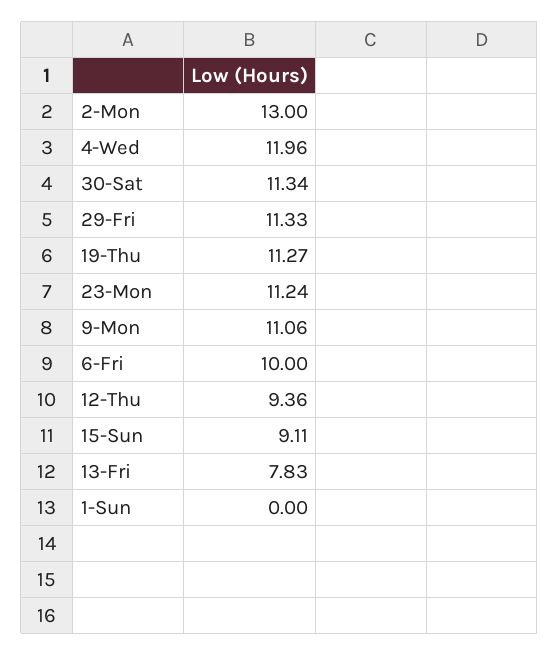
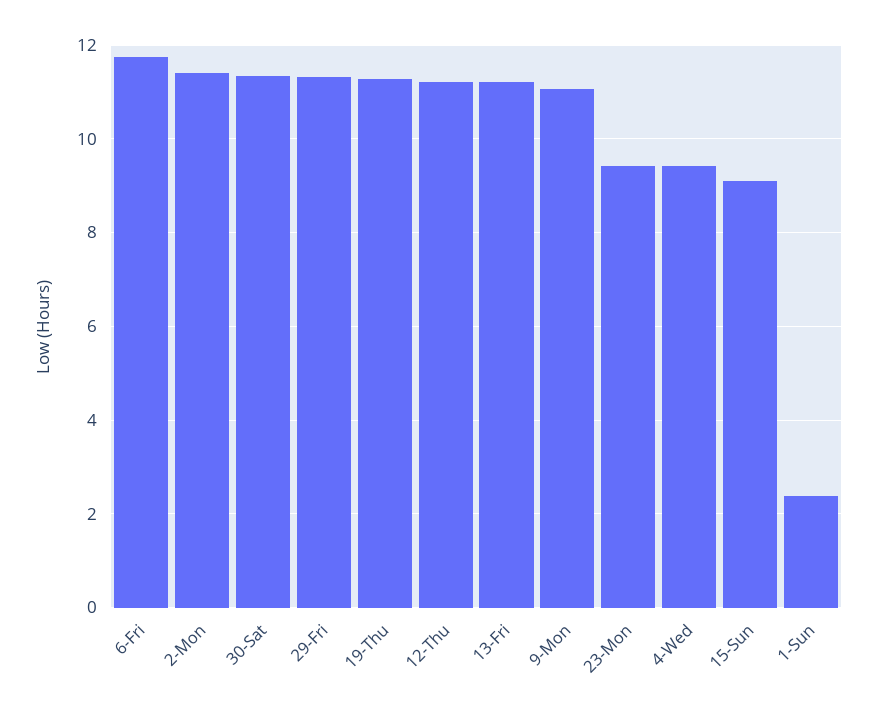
  {
-   "2-Mon": 13,
+   "2-Mon": 11.4,
-   "4-Wed": 11.96,
+   "4-Wed": 9.4,
    "30-Sat": 11.34,
    "29-Fri": 11.33,
    "19-Thu": 11.27,
-   "23-Mon": 11.24,
+   "23-Mon": 9.4,
    "9-Mon": 11.06,
-   "6-Fri": 10,
+   "6-Fri": 11.8,
-   "12-Thu": 9.36,
+   "12-Thu": 11.2,
    "15-Sun": 9.11,
-   "13-Fri": 7.83,
+   "13-Fri": 11.2,
-   "1-Sun": 0
+   "1-Sun": 2.4
  }

